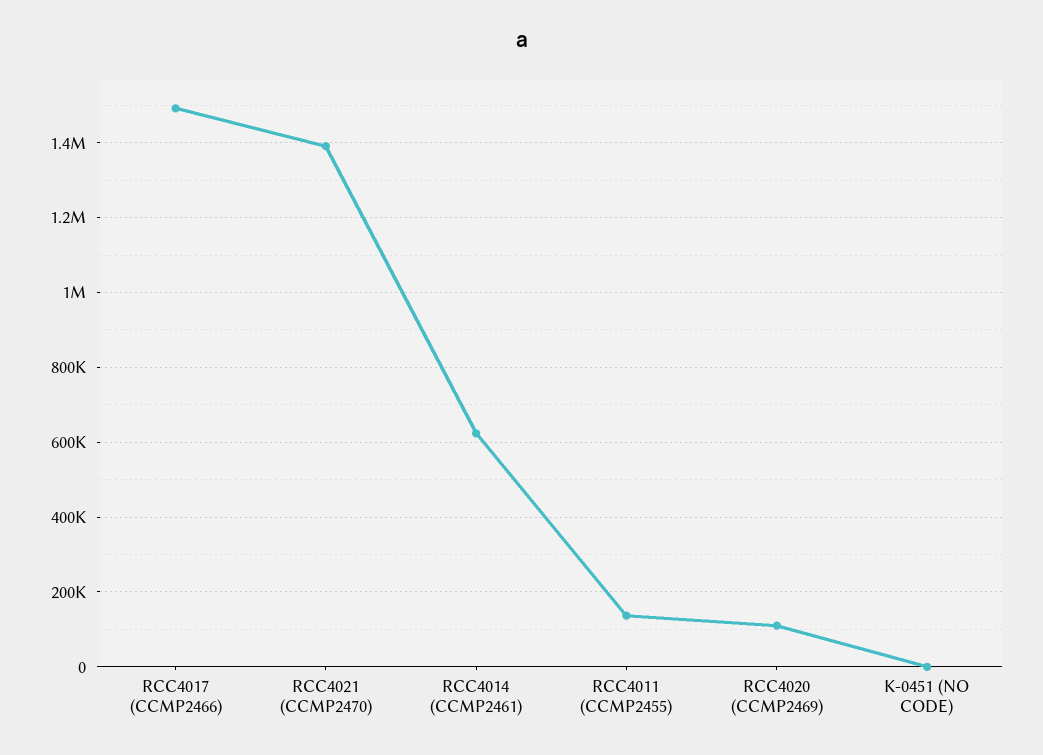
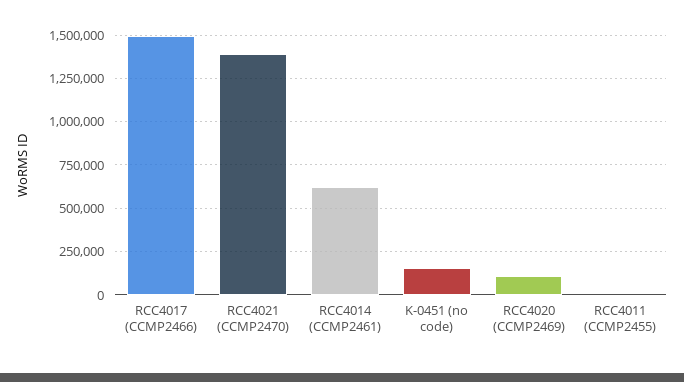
  {
    "RCC4017 (CCMP2466)": 1500000,
    "RCC4021 (CCMP2470)": 1400000,
    "RCC4014 (CCMP2461)": 620000,
-   "RCC4011 (CCMP2455)": 140000,
+   "RCC4011 (CCMP2455)": 0,
    "RCC4020 (CCMP2469)": 120000,
-   "K-0451 (NO CODE)": 0
+   "K-0451 (NO CODE)": 150000
  }

